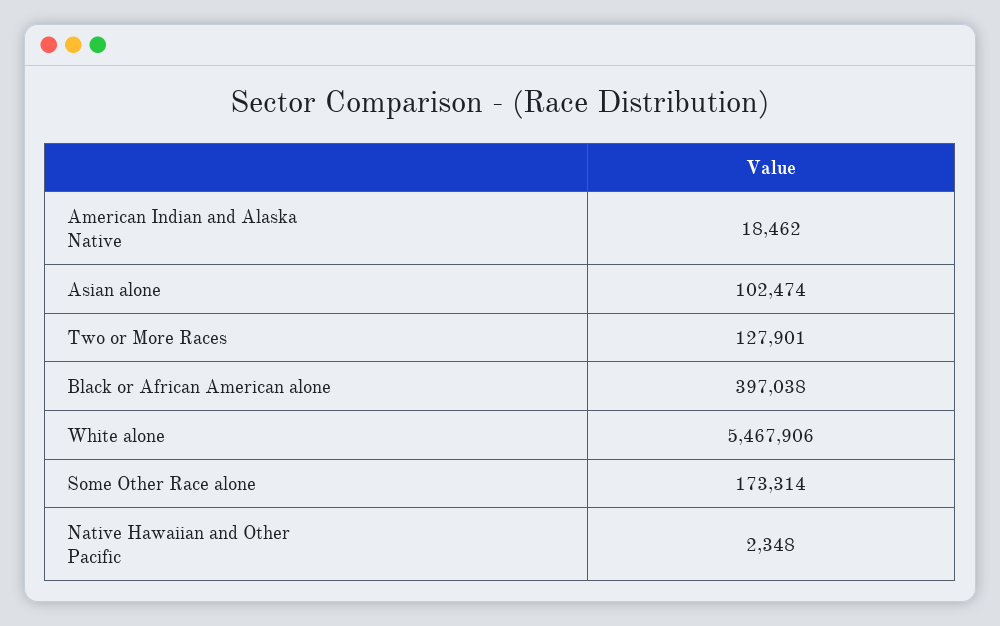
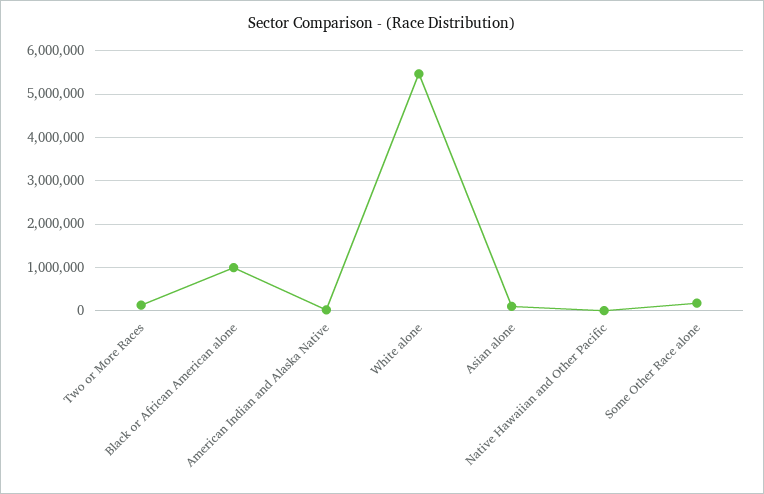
  {
    "American Indian and Alaska Native": 18462,
    "Asian alone": 102474,
    "Two or More Races": 127901,
-   "Black or African American alone": 397038,
+   "Black or African American alone": 1000000,
    "White alone": 5467906,
    "Some Other Race alone": 173314,
    "Native Hawaiian and Other Pacific": 2348
  }

